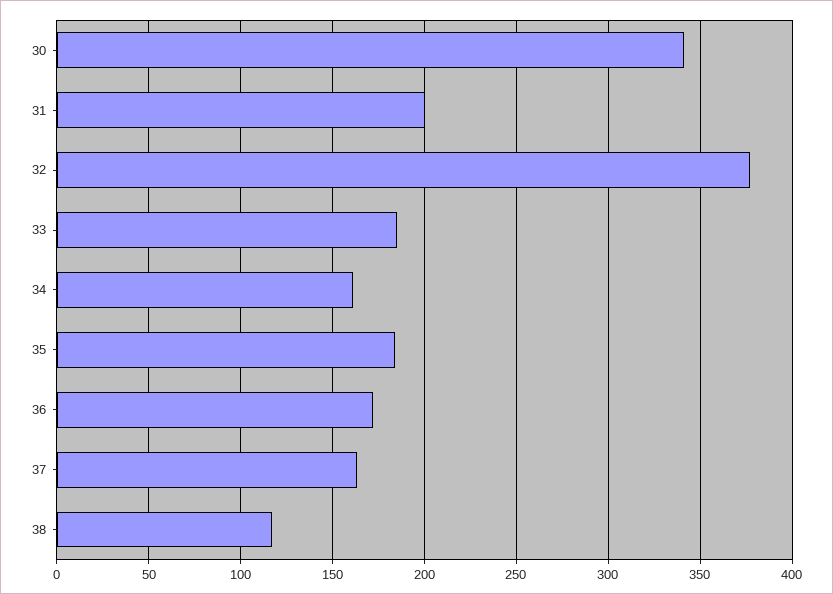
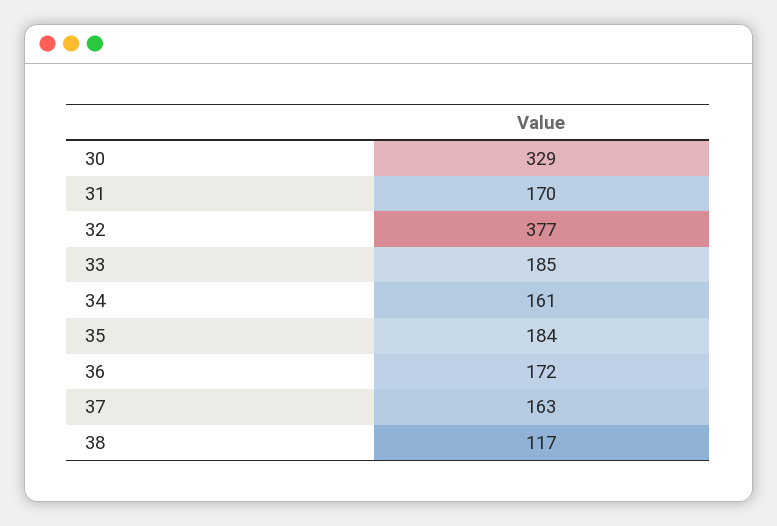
  {
-   "30": 340,
+   "30": 329,
-   "31": 200,
+   "31": 170,
    "32": 377,
    "33": 185,
    "34": 161,
    "35": 184,
    "36": 172,
    "37": 163,
    "38": 117
  }

